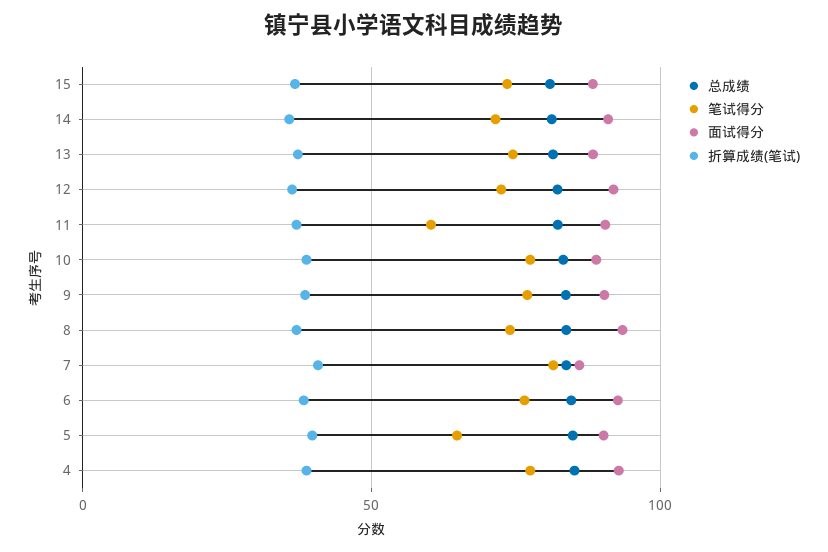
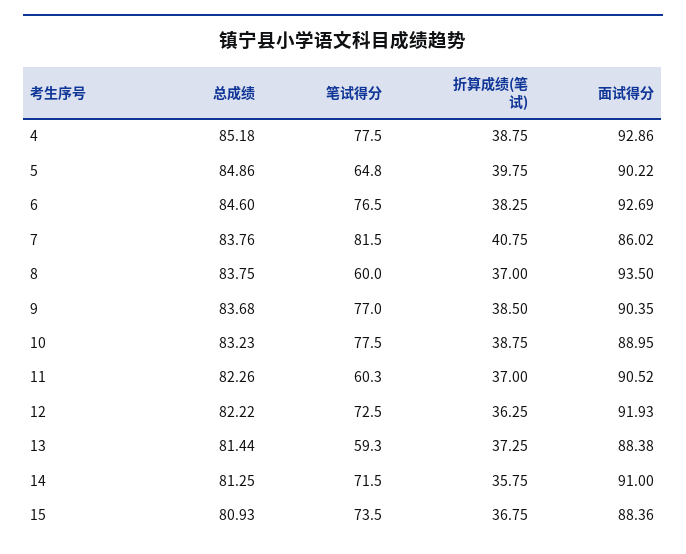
  {
    "总成绩": {
      "15": 80.93,
      "14": 81.25,
      "13": 81.44,
      "12": 82.22,
      "11": 82.26,
      "10": 83.23,
      "9": 83.68,
      "8": 83.75,
      "7": 83.76,
      "6": 84.6,
      "5": 84.86,
      "4": 85.18
    },
    "笔试得分": {
      "15": 73.5,
      "14": 71.5,
-     "13": 75,
+     "13": 59.3,
      "12": 72.5,
      "11": 60.3,
      "10": 77.5,
      "9": 77,
-     "8": 75,
+     "8": 60,
      "7": 81.5,
      "6": 76.5,
      "5": 64.8,
      "4": 77.5
    },
    "面试得分": {
      "15": 88.36,
      "14": 91,
      "13": 88.38,
      "12": 91.93,
      "11": 90.52,
      "10": 88.95,
      "9": 90.35,
      "8": 93.5,
      "7": 86.02,
      "6": 92.69,
      "5": 90.22,
      "4": 92.86
    },
    "折算成绩(笔试)": {
      "15": 36.75,
      "14": 35.75,
      "13": 37.25,
      "12": 36.25,
      "11": 37,
      "10": 38.75,
      "9": 38.5,
      "8": 37,
      "7": 40.75,
      "6": 38.25,
      "5": 39.75,
      "4": 38.75
    }
  }

